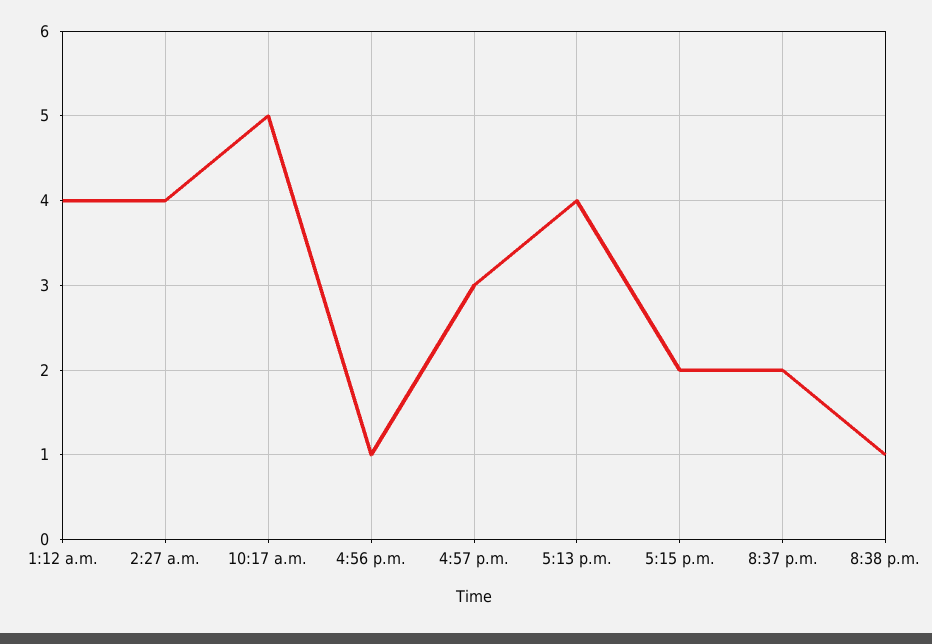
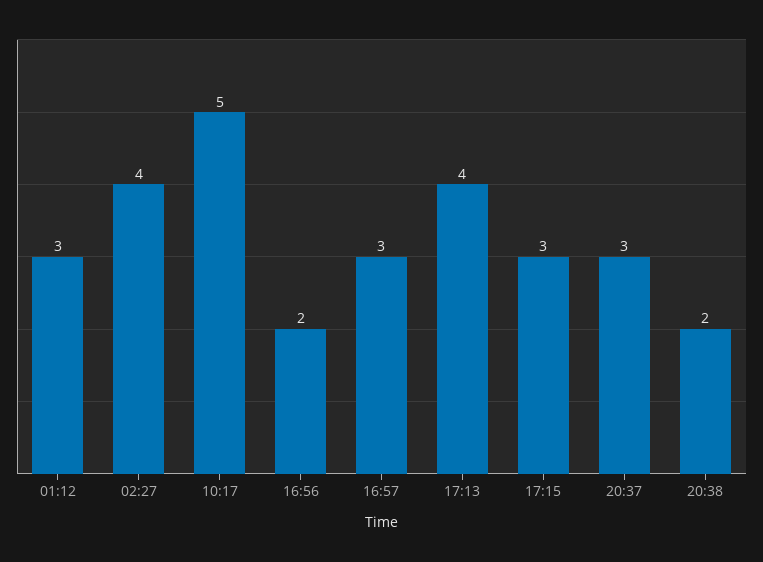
  {
-   "1:12 a.m.": 4,
+   "1:12 a.m.": 3,
    "2:27 a.m.": 4,
    "10:17 a.m.": 5,
-   "4:56 p.m.": 1,
+   "4:56 p.m.": 2,
    "4:57 p.m.": 3,
    "5:13 p.m.": 4,
-   "5:15 p.m.": 2,
+   "5:15 p.m.": 3,
-   "8:37 p.m.": 2,
+   "8:37 p.m.": 3,
-   "8:38 p.m.": 1
+   "8:38 p.m.": 2
  }

